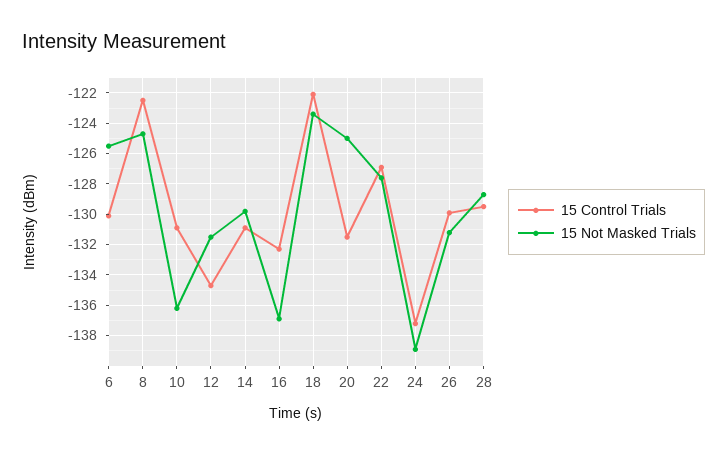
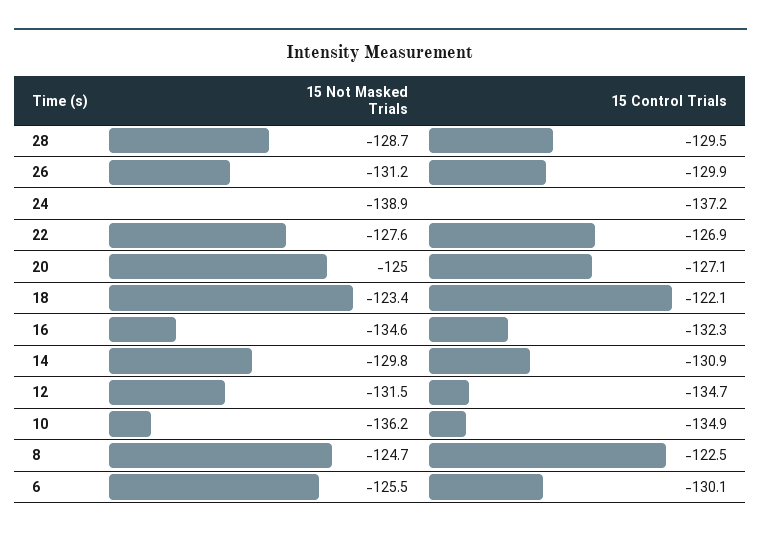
  {
    "15 Control Trials": {
      "6": -130.1,
      "8": -122.5,
-     "10": -131,
+     "10": -134.9,
      "12": -134.7,
      "14": -130.9,
      "16": -132.3,
      "18": -122.1,
-     "20": -131.5,
+     "20": -127.1,
      "22": -126.9,
      "24": -137.2,
      "26": -129.9,
      "28": -129.5
    },
    "15 Not Masked Trials": {
      "6": -125.5,
      "8": -124.7,
      "10": -136.2,
      "12": -131.5,
      "14": -129.8,
-     "16": -137,
+     "16": -134.6,
      "18": -123.4,
      "20": -125,
      "22": -127.6,
      "24": -138.9,
      "26": -131.2,
      "28": -128.7
    }
  }

